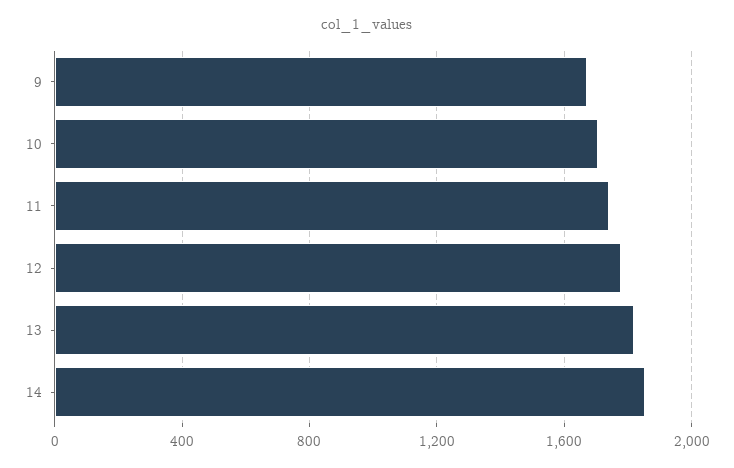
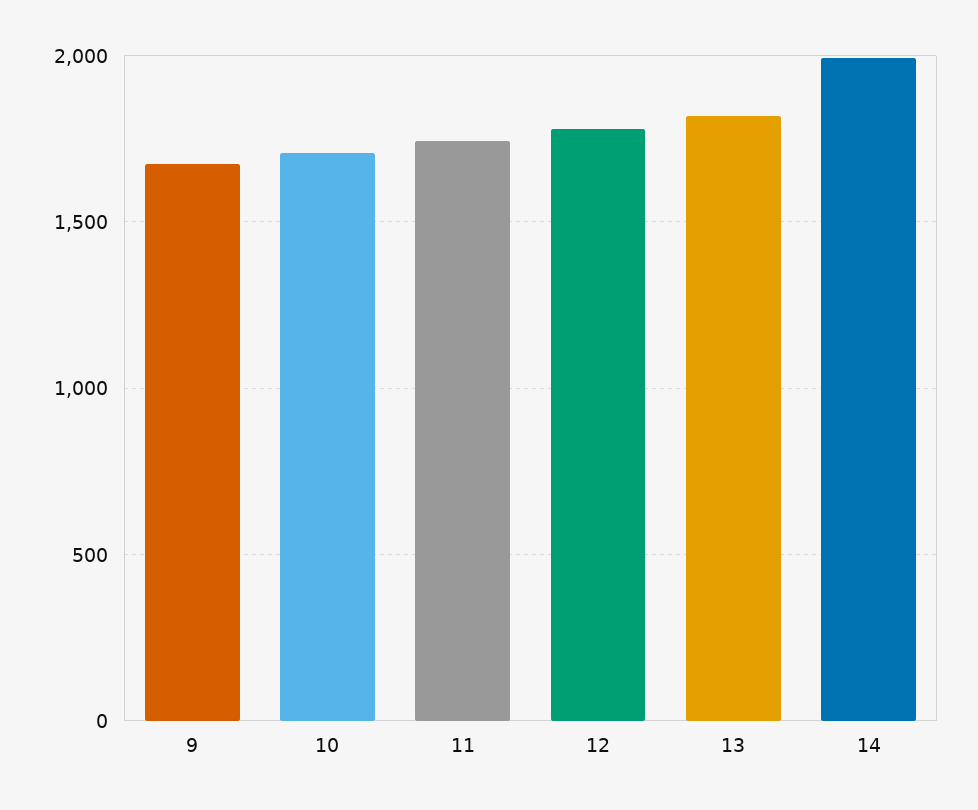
  {
    "9": 1650,
    "10": 1700,
    "11": 1750,
    "12": 1800,
    "13": 1800,
-   "14": 1850
+   "14": 2000
  }

